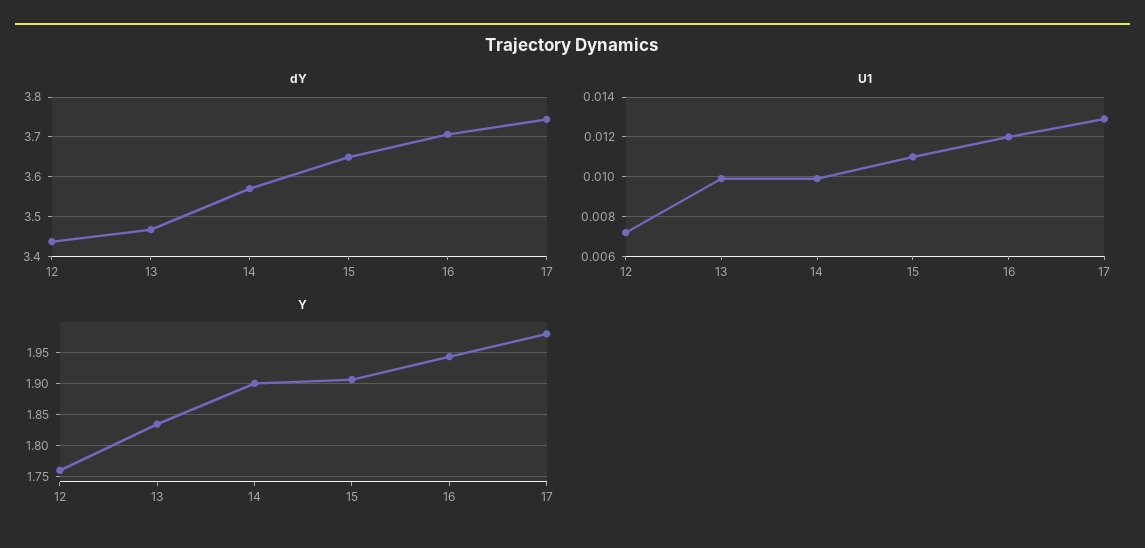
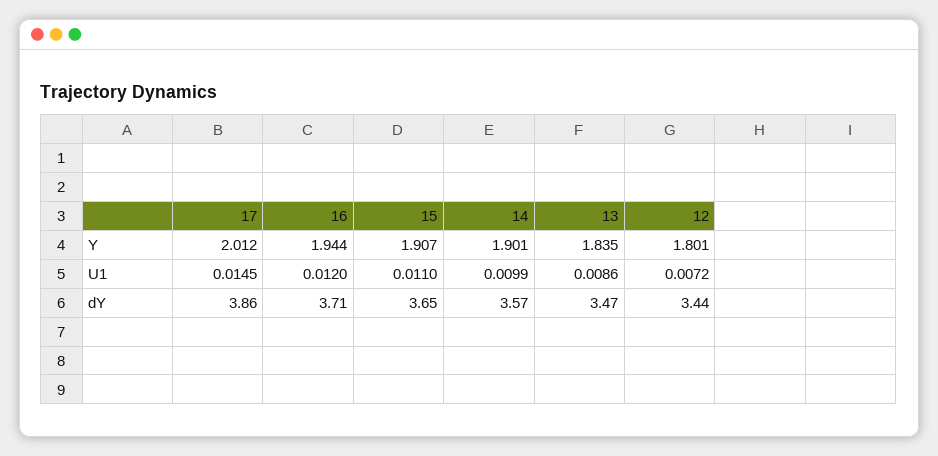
  {
    "dY": {
      "12": 3.44,
      "13": 3.47,
      "14": 3.57,
      "15": 3.65,
      "16": 3.71,
-     "17": 3.74
+     "17": 3.86
    },
    "U1": {
      "12": 0.0072,
-     "13": 0.01,
+     "13": 0.0086,
      "14": 0.0099,
      "15": 0.011,
      "16": 0.012,
-     "17": 0.013
+     "17": 0.0145
    },
    "Y": {
-     "12": 1.76,
+     "12": 1.801,
      "13": 1.835,
      "14": 1.901,
      "15": 1.907,
      "16": 1.944,
-     "17": 1.98
+     "17": 2.012
    }
  }

